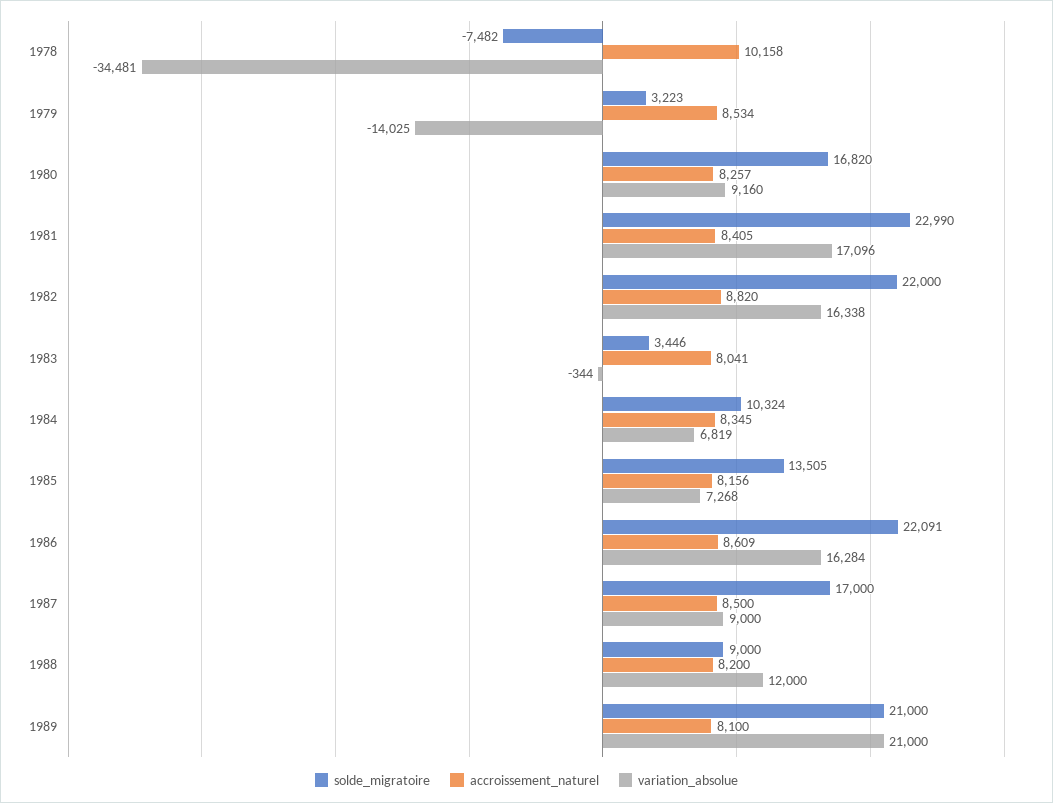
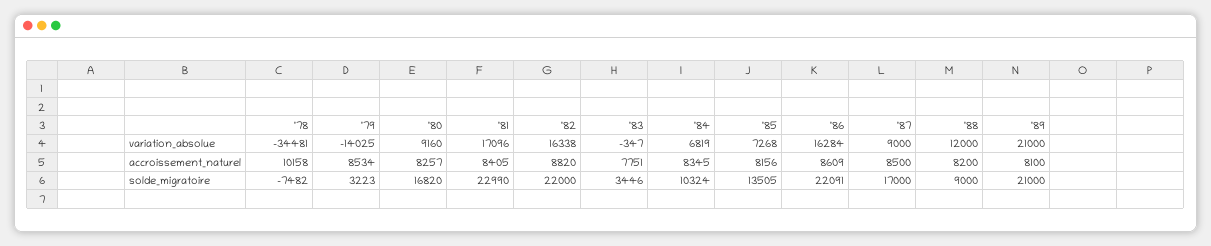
  {
    "solde_migratoire": {
      "1978": -7482,
      "1979": 3223,
      "1980": 16820,
      "1981": 22990,
      "1982": 22000,
      "1983": 3446,
      "1984": 10324,
      "1985": 13505,
      "1986": 22091,
      "1987": 17000,
      "1988": 9000,
      "1989": 21000
    },
    "accroissement_naturel": {
      "1978": 10158,
      "1979": 8534,
      "1980": 8257,
      "1981": 8405,
      "1982": 8820,
-     "1983": 8041,
+     "1983": 7751,
      "1984": 8345,
      "1985": 8156,
      "1986": 8609,
      "1987": 8500,
      "1988": 8200,
      "1989": 8100
    },
    "variation_absolue": {
      "1978": -34481,
      "1979": -14025,
      "1980": 9160,
      "1981": 17096,
      "1982": 16338,
-     "1983": -344,
+     "1983": -347,
      "1984": 6819,
      "1985": 7268,
      "1986": 16284,
      "1987": 9000,
      "1988": 12000,
      "1989": 21000
    }
  }

